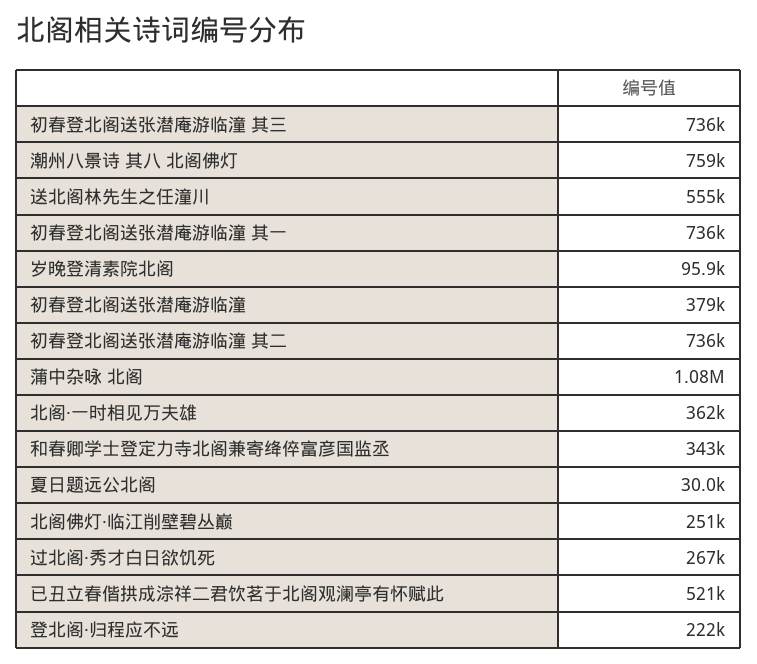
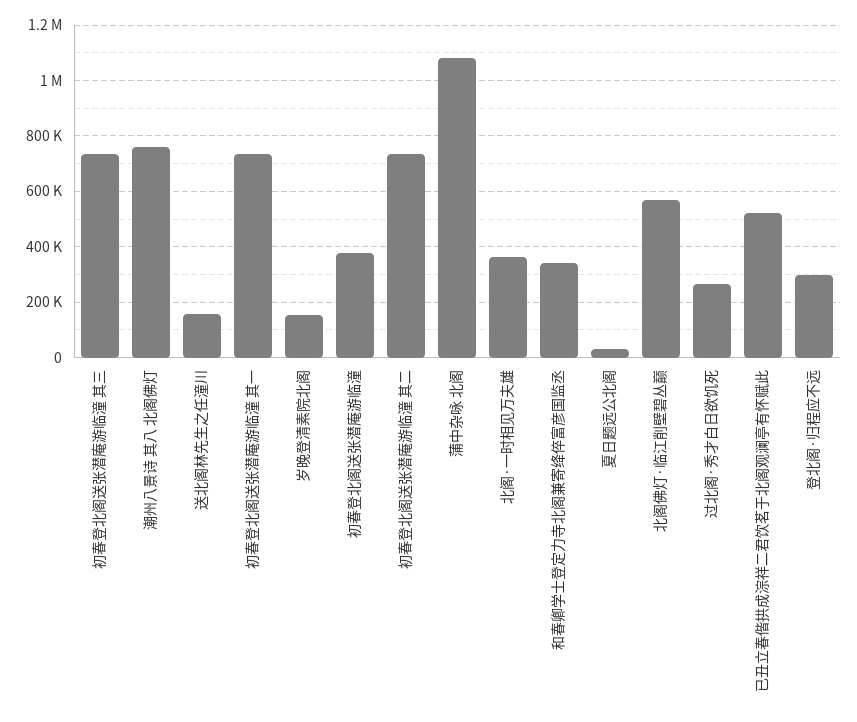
  {
    "初春登北阁送张潜庵游临潼 其三": 736000,
    "潮州八景诗 其八 北阁佛灯": 759000,
-   "送北阁林先生之任潼川": 555000,
+   "送北阁林先生之任潼川": 150000,
    "初春登北阁送张潜庵游临潼 其一": 736000,
-   "岁晚登清素院北阁": 95900,
+   "岁晚登清素院北阁": 150000,
    "初春登北阁送张潜庵游临潼": 379000,
    "初春登北阁送张潜庵游临潼 其二": 736000,
    "蒲中杂咏 北阁": 1080000,
    "北阁·一时相见万夫雄": 362000,
    "和春卿学士登定力寺北阁兼寄绛倅富彦国监丞": 343000,
    "夏日题远公北阁": 30000,
-   "北阁佛灯·临江削壁碧丛巅": 251000,
+   "北阁佛灯·临江削壁碧丛巅": 575000,
    "过北阁·秀才白日欲饥死": 267000,
    "已丑立春偕拱成淙祥二君饮茗于北阁观澜亭有怀赋此": 521000,
-   "登北阁·归程应不远": 222000
+   "登北阁·归程应不远": 300000
  }

